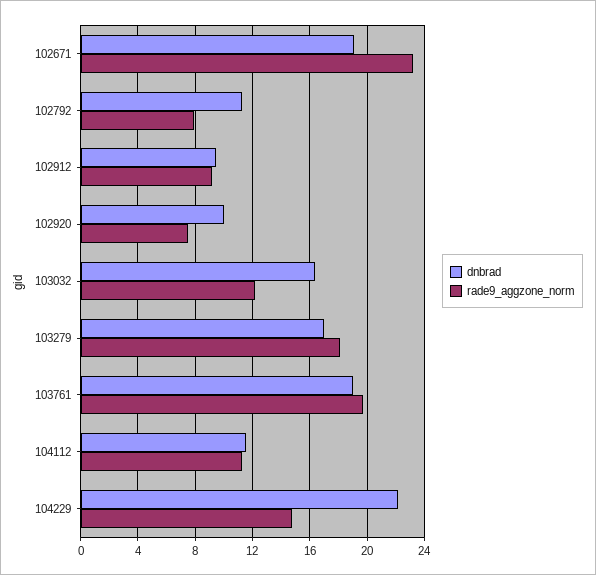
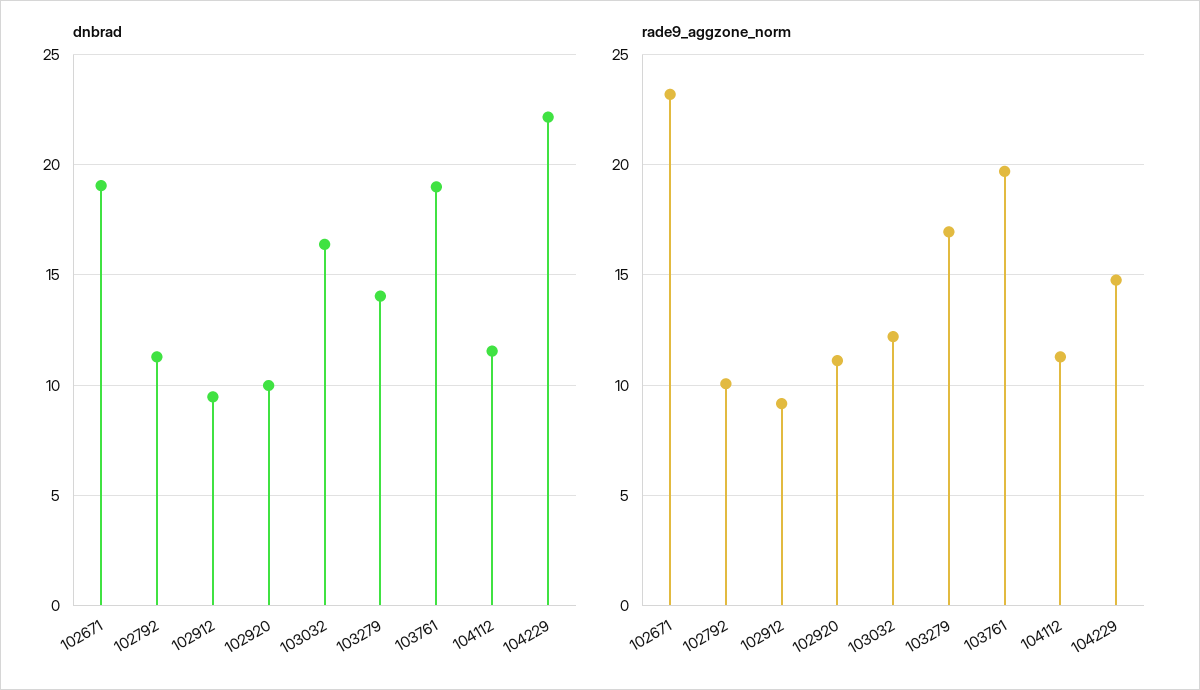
  {
    "dnbrad": {
      "102671": 19,
      "102792": 11.5,
      "102912": 9.5,
      "102920": 10,
      "103032": 16.5,
-     "103279": 17,
+     "103279": 14,
      "103761": 19,
      "104112": 11.5,
      "104229": 22
    },
    "rade9_aggzone_norm": {
      "102671": 23,
-     "102792": 8,
+     "102792": 10,
      "102912": 9,
-     "102920": 7.5,
+     "102920": 11,
      "103032": 12,
-     "103279": 18,
+     "103279": 17,
      "103761": 19.5,
      "104112": 11.5,
      "104229": 15
    }
  }

